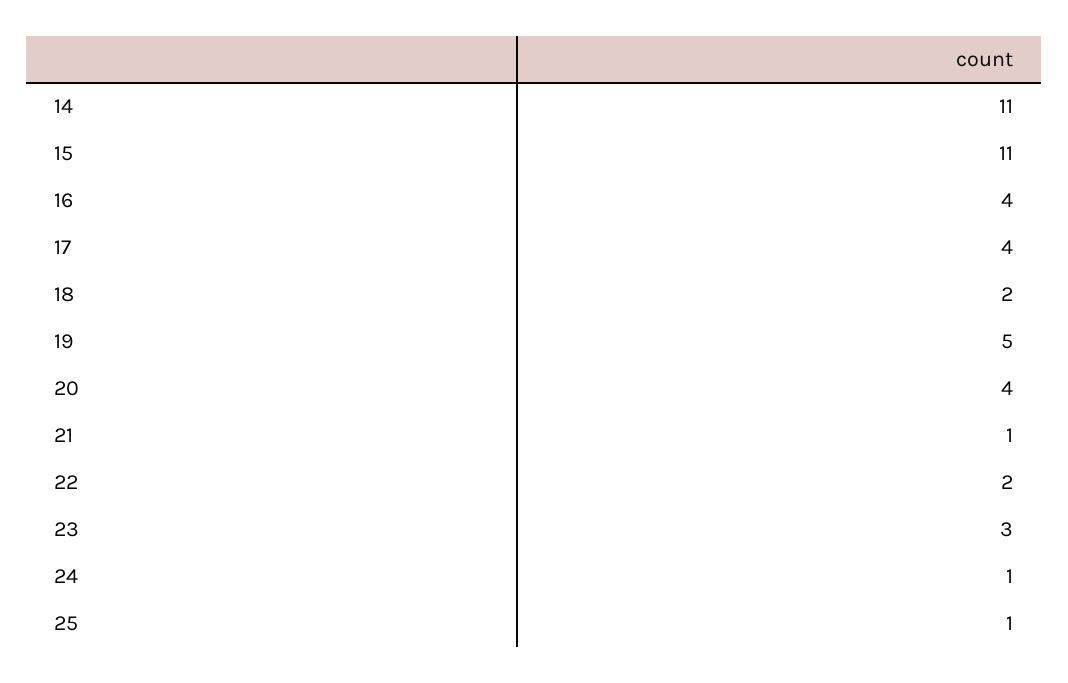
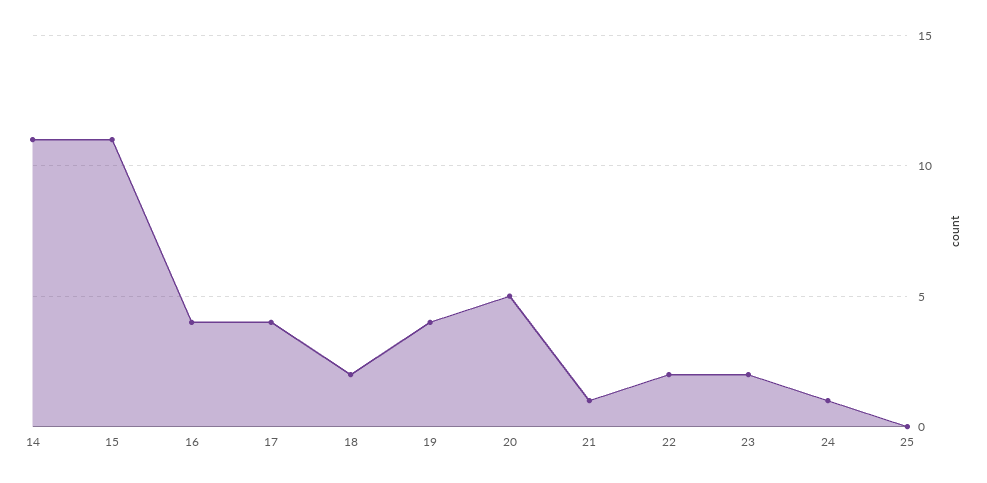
  {
    "14": 11,
    "15": 11,
    "16": 4,
    "17": 4,
    "18": 2,
-   "19": 5,
+   "19": 4,
-   "20": 4,
+   "20": 5,
    "21": 1,
    "22": 2,
-   "23": 3,
+   "23": 2,
    "24": 1,
-   "25": 1
+   "25": 0
  }

